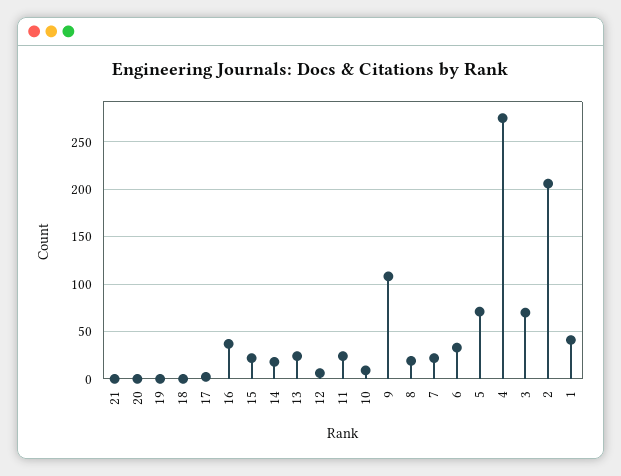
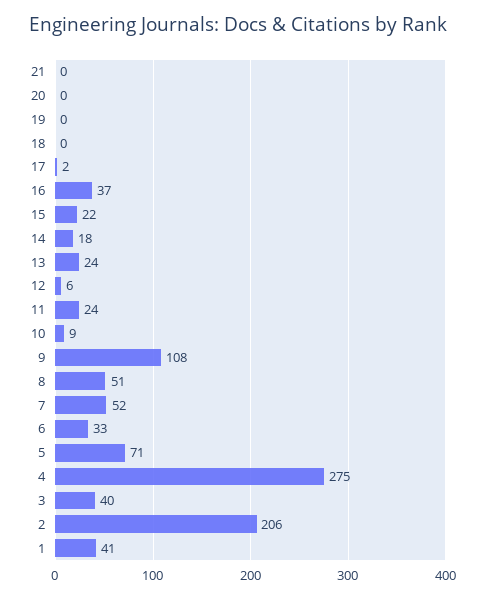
  {
    "21": 0,
    "20": 0,
    "19": 0,
    "18": 0,
    "17": 2,
    "16": 37,
    "15": 22,
    "14": 18,
    "13": 24,
    "12": 6,
    "11": 24,
    "10": 9,
    "9": 108,
-   "8": 20,
+   "8": 51,
-   "7": 20,
+   "7": 52,
    "6": 33,
    "5": 71,
    "4": 275,
-   "3": 70,
+   "3": 40,
    "2": 206,
    "1": 41
  }

